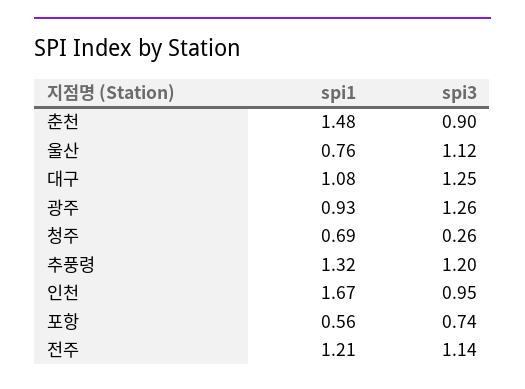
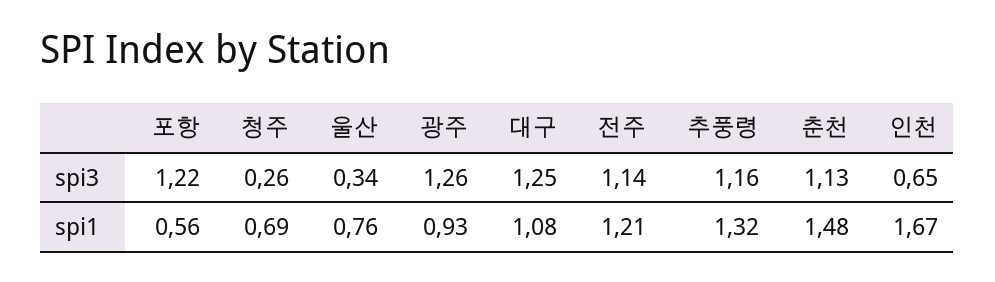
  {
    "spi1": {
      "춘천": 1.48,
      "울산": 0.76,
      "대구": 1.08,
      "광주": 0.93,
      "청주": 0.69,
      "추풍령": 1.32,
      "인천": 1.67,
      "포항": 0.56,
      "전주": 1.21
    },
    "spi3": {
-     "춘천": 0.9,
+     "춘천": 1.13,
-     "울산": 1.12,
+     "울산": 0.34,
      "대구": 1.25,
      "광주": 1.26,
      "청주": 0.26,
-     "추풍령": 1.2,
+     "추풍령": 1.16,
-     "인천": 0.95,
+     "인천": 0.65,
-     "포항": 0.74,
+     "포항": 1.22,
      "전주": 1.14
    }
  }

